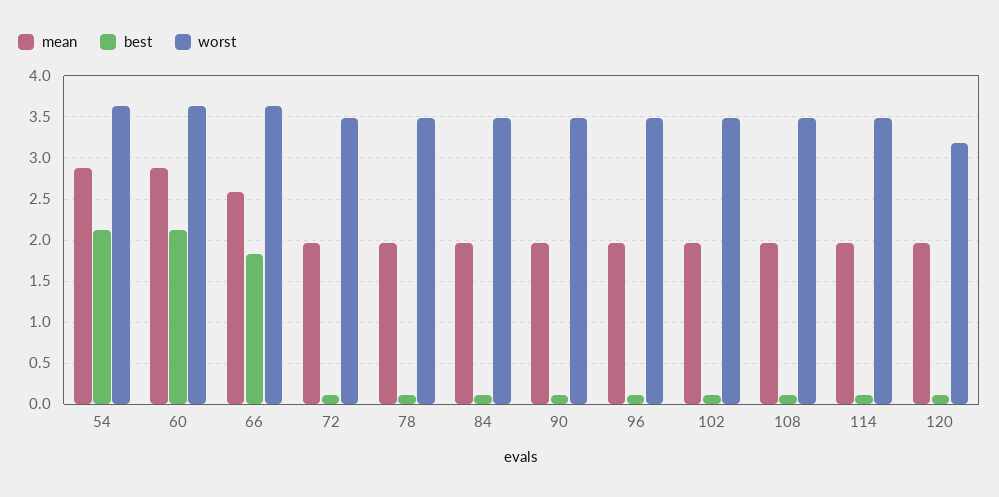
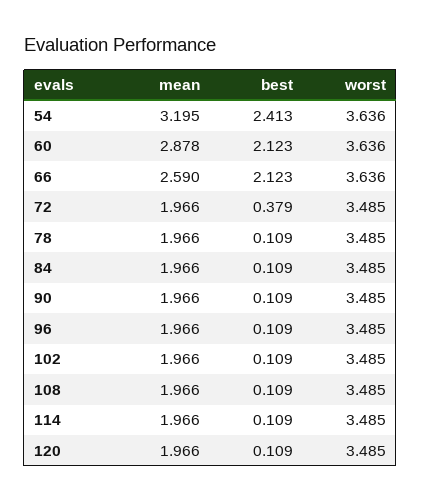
  {
    "mean": {
-     "54": 2.9,
+     "54": 3.195,
      "60": 2.878,
      "66": 2.59,
      "72": 1.966,
      "78": 1.966,
      "84": 1.966,
      "90": 1.966,
      "96": 1.966,
      "102": 1.966,
      "108": 1.966,
      "114": 1.966,
      "120": 1.966
    },
    "best": {
-     "54": 2.1,
+     "54": 2.413,
      "60": 2.123,
-     "66": 1.8,
+     "66": 2.123,
-     "72": 0.1,
+     "72": 0.379,
      "78": 0.109,
      "84": 0.109,
      "90": 0.109,
      "96": 0.109,
      "102": 0.109,
      "108": 0.109,
      "114": 0.109,
      "120": 0.109
    },
    "worst": {
      "54": 3.636,
      "60": 3.636,
      "66": 3.636,
      "72": 3.485,
      "78": 3.485,
      "84": 3.485,
      "90": 3.485,
      "96": 3.485,
      "102": 3.485,
      "108": 3.485,
      "114": 3.485,
-     "120": 3.2
+     "120": 3.485
    }
  }

